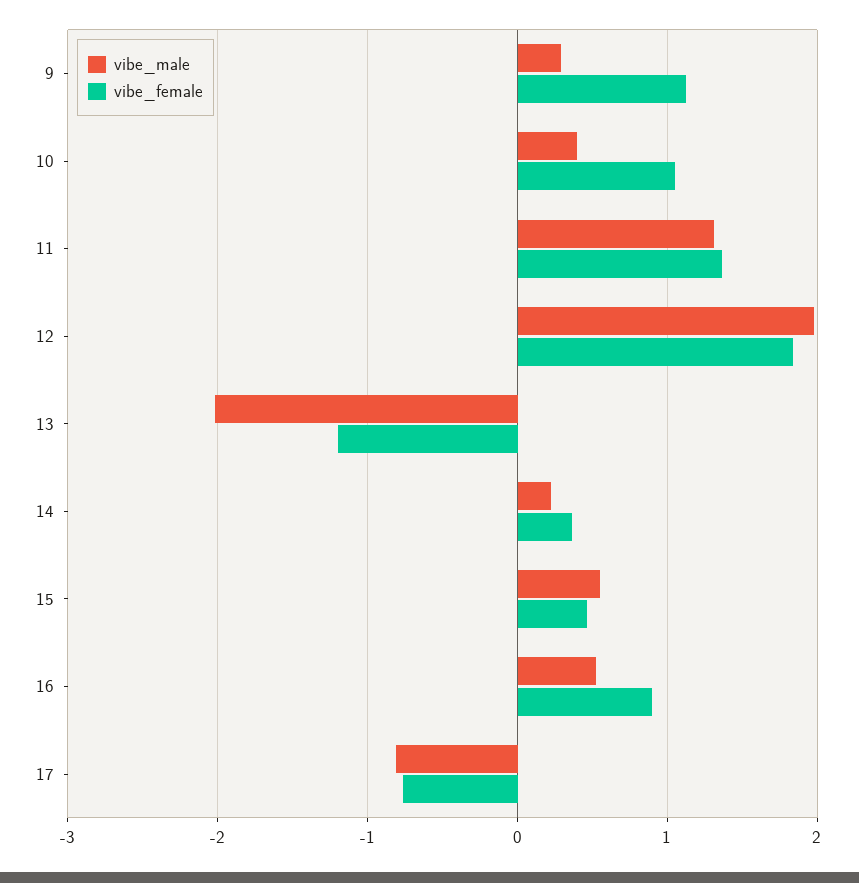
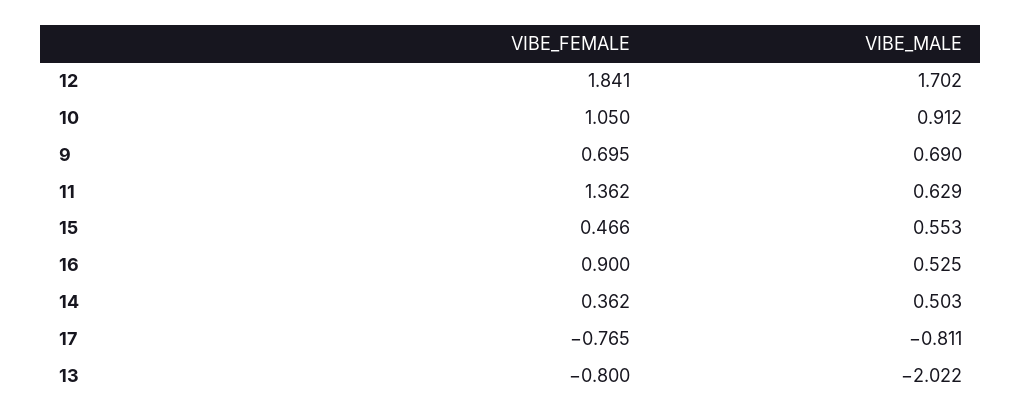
  {
    "vibe_male": {
-     "9": 0.3,
+     "9": 0.69,
-     "10": 0.4,
+     "10": 0.912,
-     "11": 1.3,
+     "11": 0.629,
-     "12": 2,
+     "12": 1.702,
      "13": -2.022,
-     "14": 0.2,
+     "14": 0.503,
      "15": 0.553,
      "16": 0.525,
      "17": -0.811
    },
    "vibe_female": {
-     "9": 1.1,
+     "9": 0.695,
      "10": 1.05,
      "11": 1.362,
      "12": 1.841,
-     "13": -1.2,
+     "13": -0.8,
      "14": 0.362,
      "15": 0.466,
      "16": 0.9,
      "17": -0.765
    }
  }

